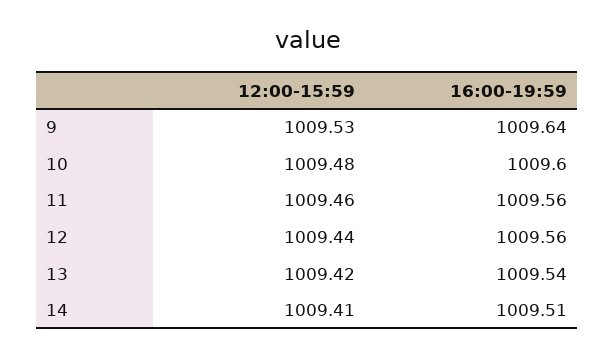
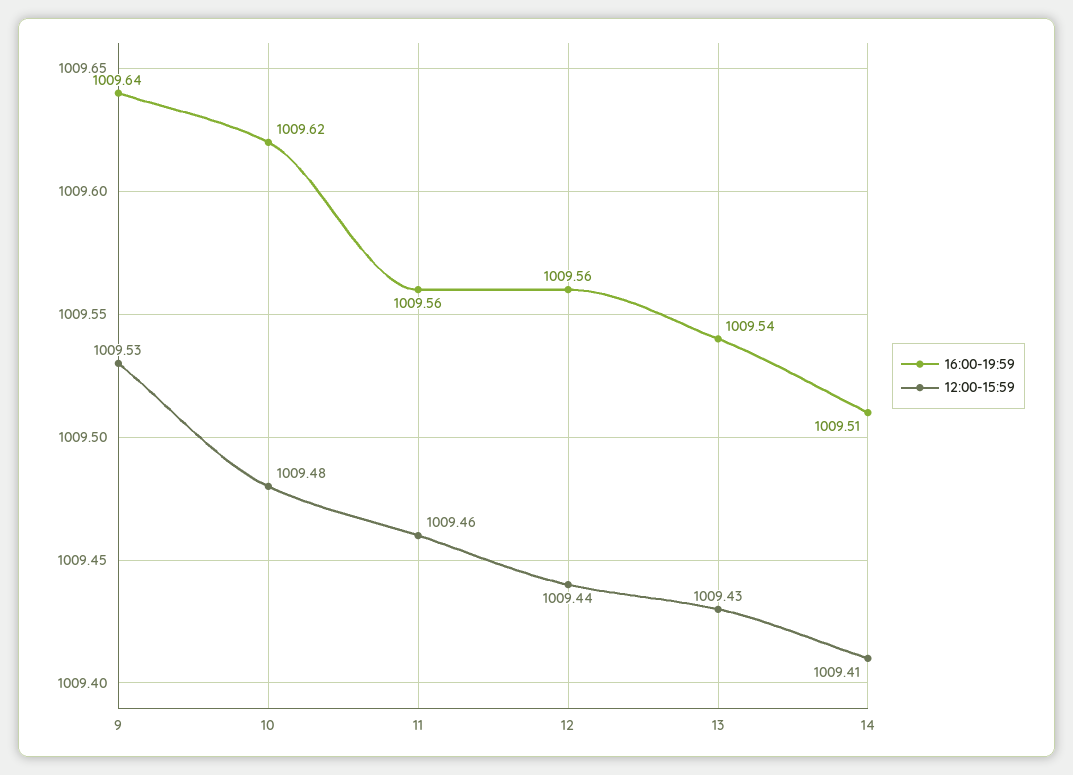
  {
    "12:00-15:59": {
      "9": 1009.53,
      "10": 1009.48,
      "11": 1009.46,
      "12": 1009.44,
-     "13": 1009.42,
+     "13": 1009.43,
      "14": 1009.41
    },
    "16:00-19:59": {
      "9": 1009.64,
-     "10": 1009.6,
+     "10": 1009.62,
      "11": 1009.56,
      "12": 1009.56,
      "13": 1009.54,
      "14": 1009.51
    }
  }

